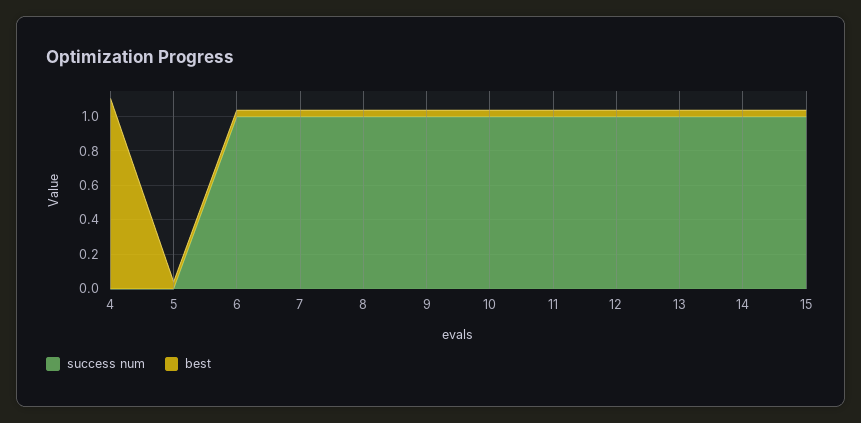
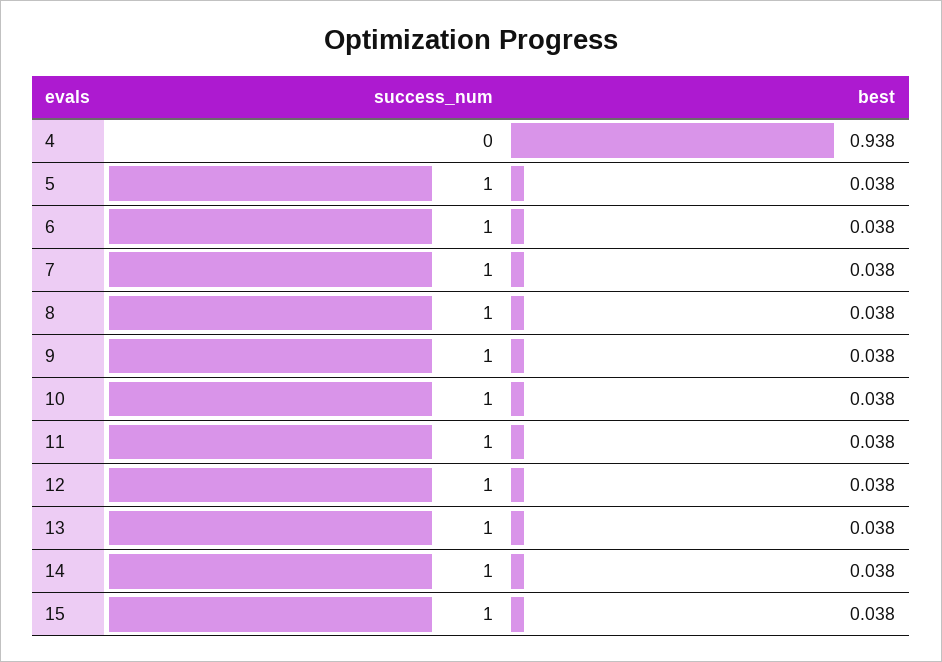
  {
    "success num": {
      "4": 0,
-     "5": 0,
+     "5": 1,
      "6": 1,
      "7": 1,
      "8": 1,
      "9": 1,
      "10": 1,
      "11": 1,
      "12": 1,
      "13": 1,
      "14": 1,
      "15": 1
    },
    "best": {
-     "4": 1.1,
+     "4": 0.938,
      "5": 0.038,
      "6": 0.038,
      "7": 0.038,
      "8": 0.038,
      "9": 0.038,
      "10": 0.038,
      "11": 0.038,
      "12": 0.038,
      "13": 0.038,
      "14": 0.038,
      "15": 0.038
    }
  }

